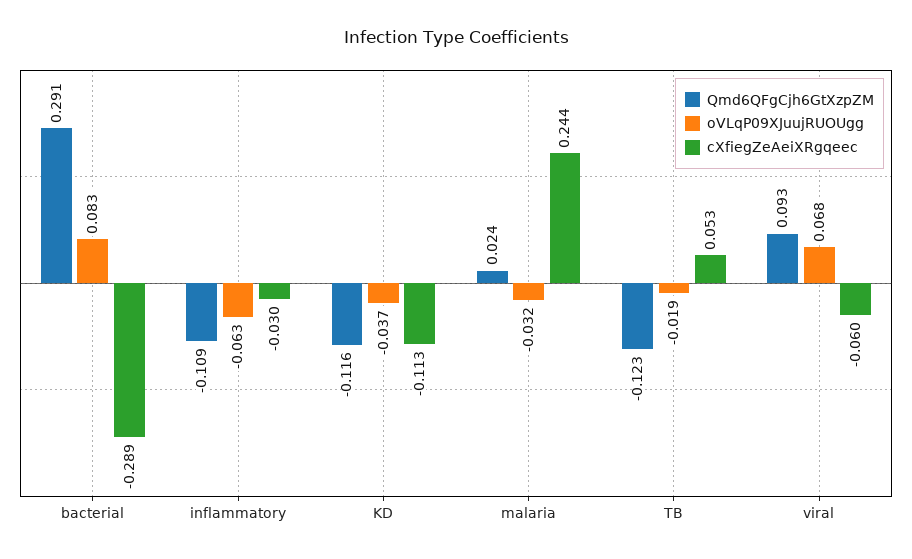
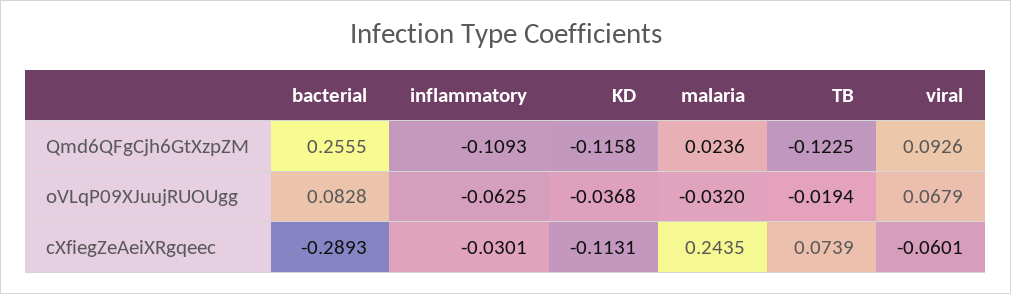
  {
    "Qmd6QFgCjh6GtXzpZM": {
-     "bacterial": 0.291,
+     "bacterial": 0.2555,
      "inflammatory": -0.1093,
      "KD": -0.1158,
      "malaria": 0.0236,
      "TB": -0.1225,
      "viral": 0.0926
    },
    "oVLqP09XJuujRUOUgg": {
      "bacterial": 0.0828,
      "inflammatory": -0.0625,
      "KD": -0.0368,
      "malaria": -0.032,
      "TB": -0.0194,
      "viral": 0.0679
    },
    "cXfiegZeAeiXRgqeec": {
      "bacterial": -0.2893,
      "inflammatory": -0.0301,
      "KD": -0.1131,
      "malaria": 0.2435,
-     "TB": 0.053,
+     "TB": 0.0739,
      "viral": -0.0601
    }
  }

